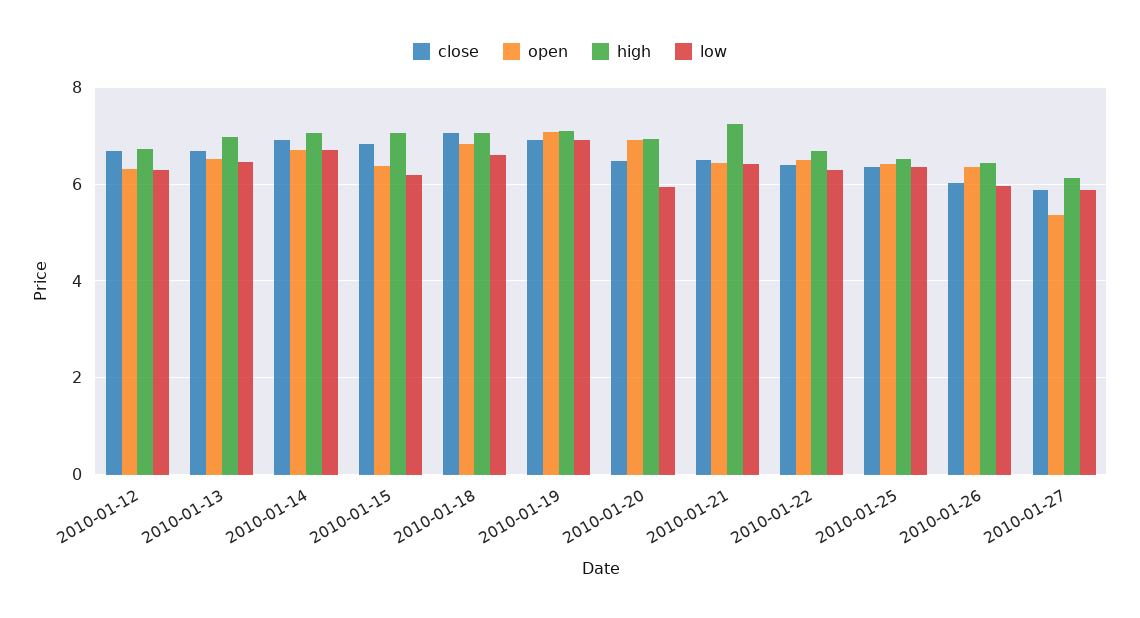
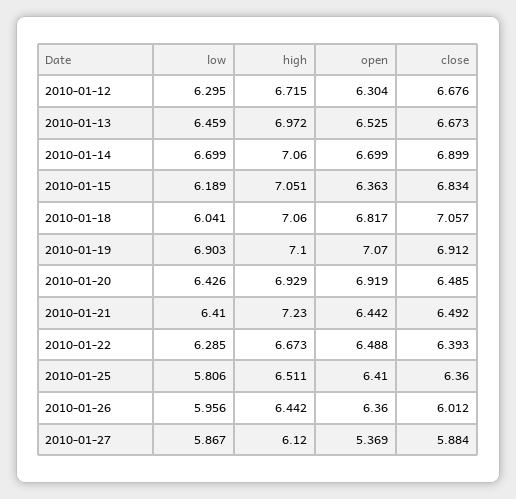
  {
    "close": {
      "2010-01-12": 6.676,
      "2010-01-13": 6.673,
      "2010-01-14": 6.899,
      "2010-01-15": 6.834,
      "2010-01-18": 7.057,
      "2010-01-19": 6.912,
      "2010-01-20": 6.485,
      "2010-01-21": 6.492,
      "2010-01-22": 6.393,
      "2010-01-25": 6.36,
      "2010-01-26": 6.012,
      "2010-01-27": 5.884
    },
    "open": {
      "2010-01-12": 6.304,
      "2010-01-13": 6.525,
      "2010-01-14": 6.699,
      "2010-01-15": 6.363,
      "2010-01-18": 6.817,
      "2010-01-19": 7.07,
      "2010-01-20": 6.919,
      "2010-01-21": 6.442,
      "2010-01-22": 6.488,
      "2010-01-25": 6.41,
      "2010-01-26": 6.36,
      "2010-01-27": 5.369
    },
    "high": {
      "2010-01-12": 6.715,
      "2010-01-13": 6.972,
      "2010-01-14": 7.06,
      "2010-01-15": 7.051,
      "2010-01-18": 7.06,
      "2010-01-19": 7.1,
      "2010-01-20": 6.929,
      "2010-01-21": 7.23,
      "2010-01-22": 6.673,
      "2010-01-25": 6.511,
      "2010-01-26": 6.442,
      "2010-01-27": 6.12
    },
    "low": {
      "2010-01-12": 6.295,
      "2010-01-13": 6.459,
      "2010-01-14": 6.699,
      "2010-01-15": 6.189,
-     "2010-01-18": 6.6,
+     "2010-01-18": 6.041,
      "2010-01-19": 6.903,
-     "2010-01-20": 6,
+     "2010-01-20": 6.426,
      "2010-01-21": 6.41,
      "2010-01-22": 6.285,
-     "2010-01-25": 6.4,
+     "2010-01-25": 5.806,
      "2010-01-26": 5.956,
      "2010-01-27": 5.867
    }
  }

